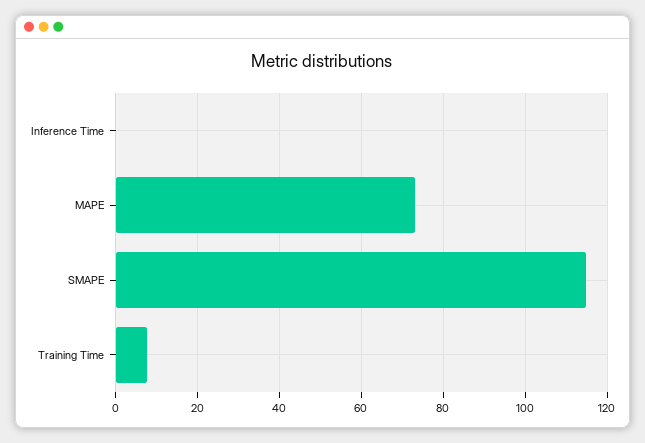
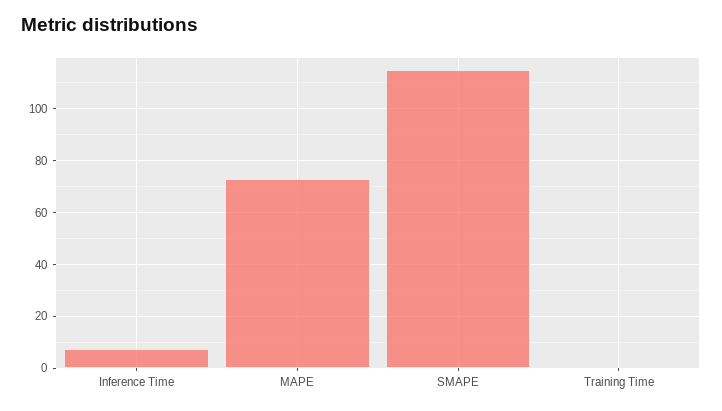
  {
-   "Inference Time": 0,
+   "Inference Time": 7.5,
    "MAPE": 74,
    "SMAPE": 114,
-   "Training Time": 8
+   "Training Time": 0
  }

